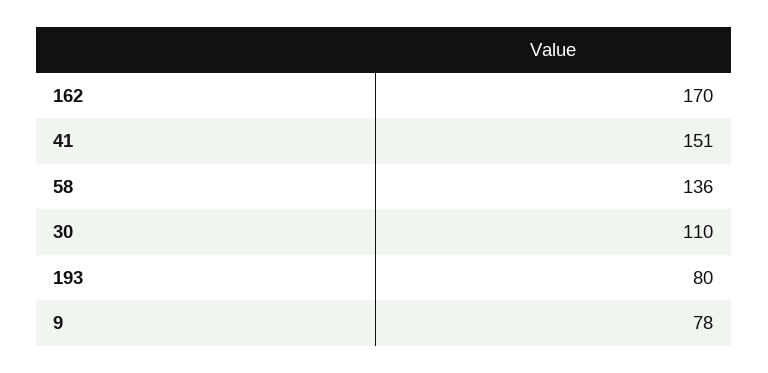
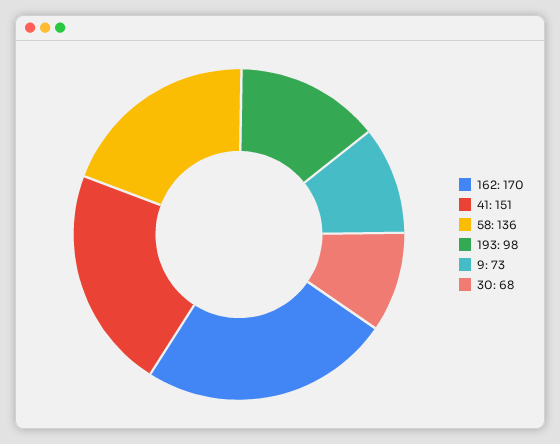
  {
    "162": 170,
    "41": 151,
    "58": 136,
-   "30": 110,
+   "30": 68,
-   "193": 80,
+   "193": 98,
-   "9": 78
+   "9": 73
  }

